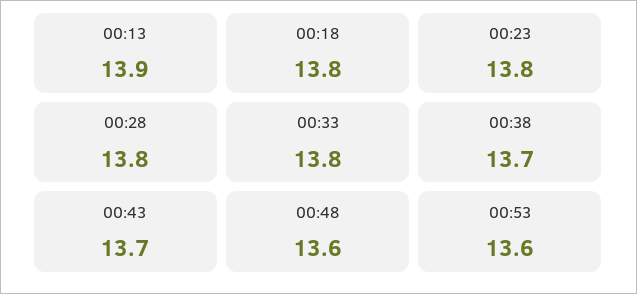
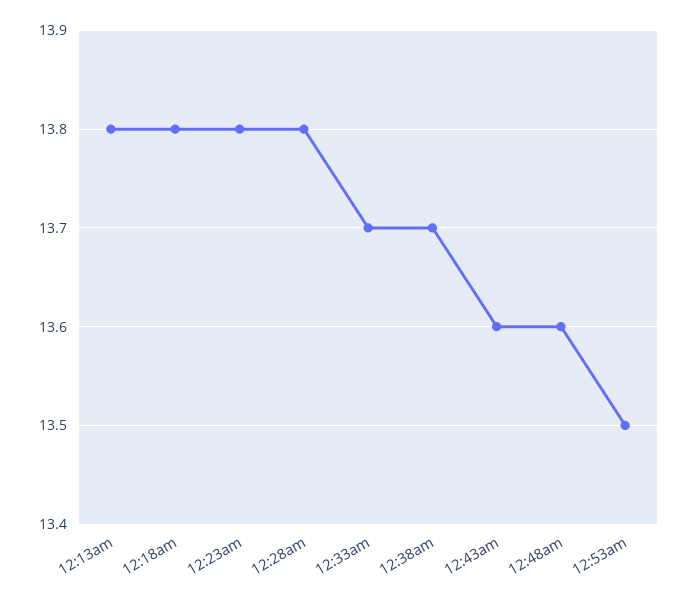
  {
-   "00:13": 13.9,
+   "00:13": 13.8,
    "00:18": 13.8,
    "00:23": 13.8,
    "00:28": 13.8,
-   "00:33": 13.8,
+   "00:33": 13.7,
    "00:38": 13.7,
-   "00:43": 13.7,
+   "00:43": 13.6,
    "00:48": 13.6,
-   "00:53": 13.6
+   "00:53": 13.5
  }

